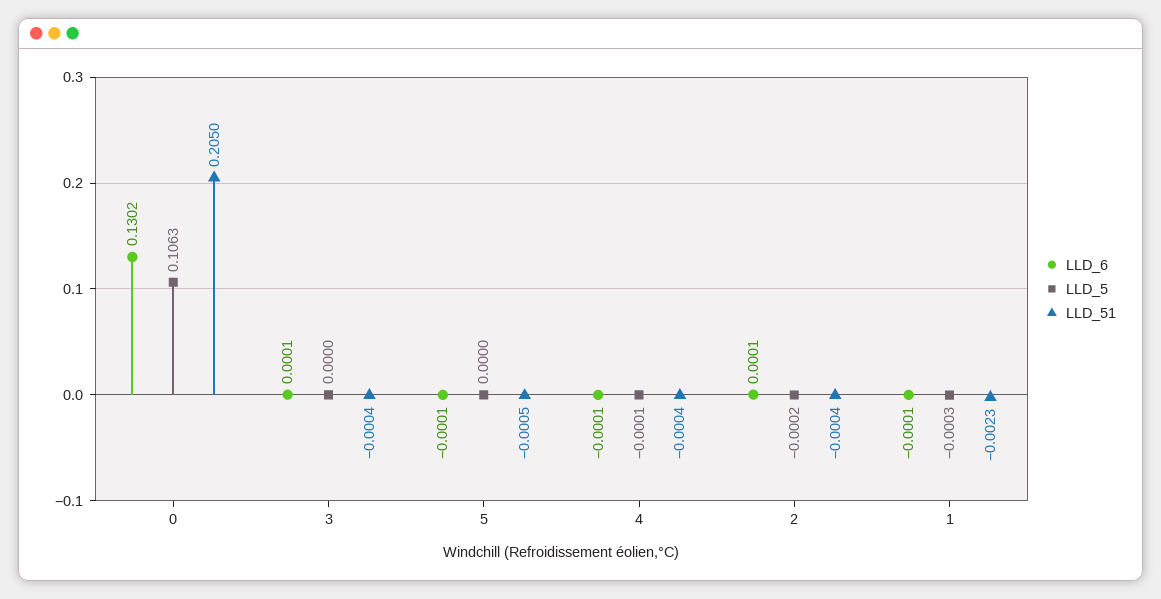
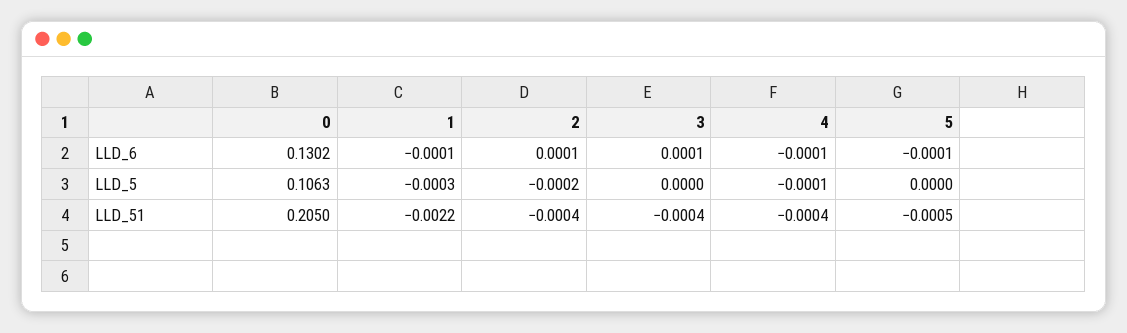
  {
    "LLD_6": {
      "0": 0.1302,
      "3": 0.0001,
      "5": -0.0001,
      "4": -0.0001,
      "2": 0.0001,
      "1": -0.0001
    },
    "LLD_5": {
      "0": 0.1063,
      "3": 0,
      "5": 0,
      "4": -0.0001,
      "2": -0.0002,
      "1": -0.0003
    },
    "LLD_51": {
      "0": 0.205,
      "3": -0.0004,
      "5": -0.0005,
      "4": -0.0004,
      "2": -0.0004,
-     "1": -0.0023
+     "1": -0.0022
    }
  }

